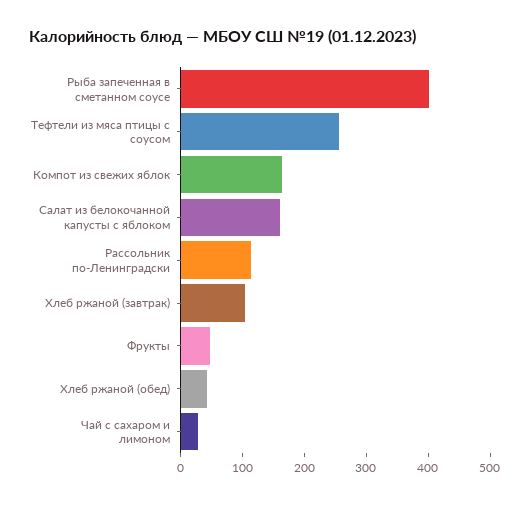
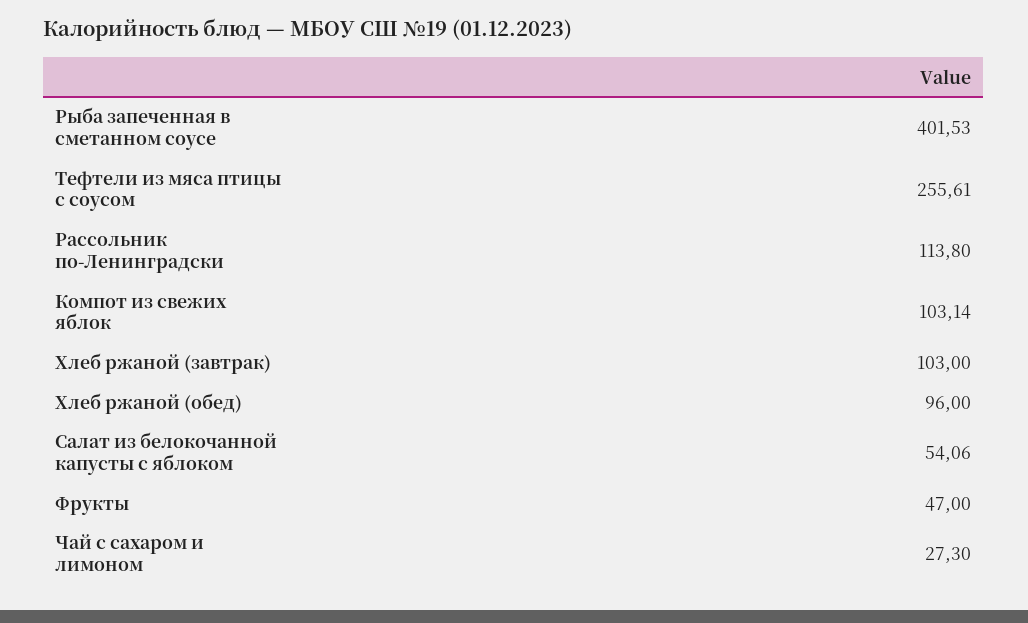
  {
    "Рыба запеченная в сметанном соусе": 401.53,
    "Тефтели из мяса птицы с соусом": 255.61,
-   "Компот из свежих яблок": 160,
+   "Компот из свежих яблок": 103.14,
-   "Салат из белокочанной капусты с яблоком": 160,
+   "Салат из белокочанной капусты с яблоком": 54.06,
    "Рассольник по-Ленинградски": 113.8,
    "Хлеб ржаной (завтрак)": 103,
    "Фрукты": 47,
-   "Хлеб ржаной (обед)": 40,
+   "Хлеб ржаной (обед)": 96,
    "Чай с сахаром и лимоном": 27.3
  }

